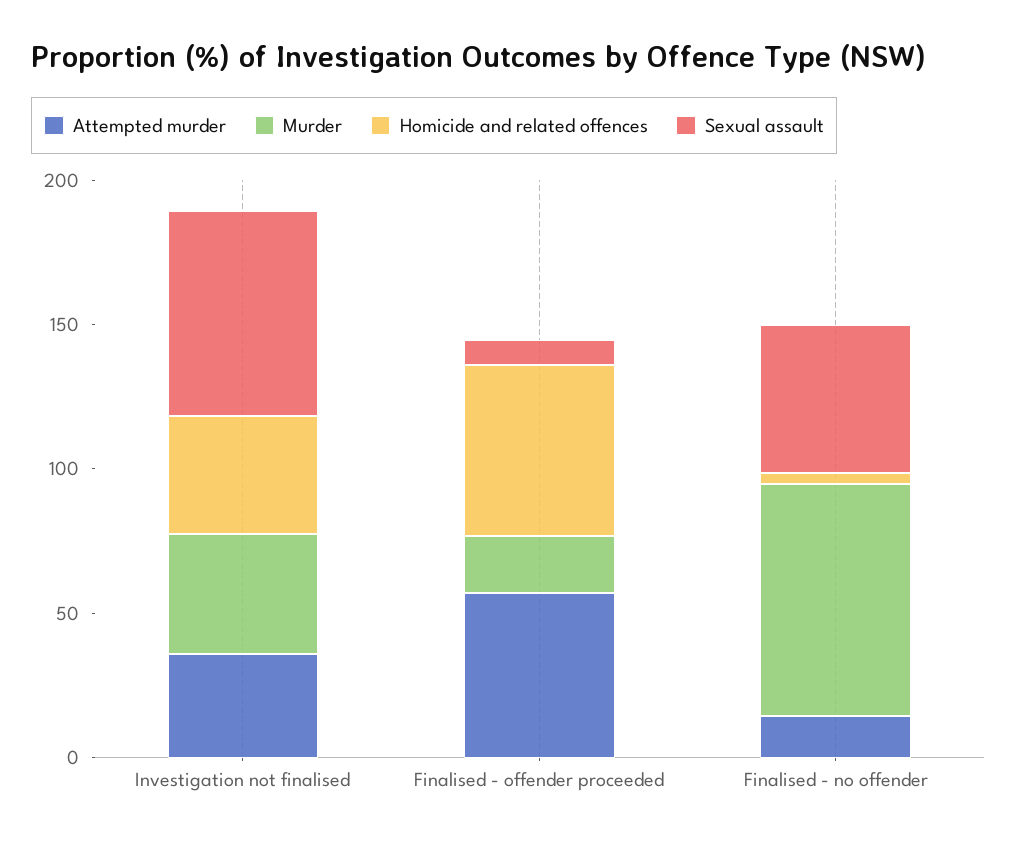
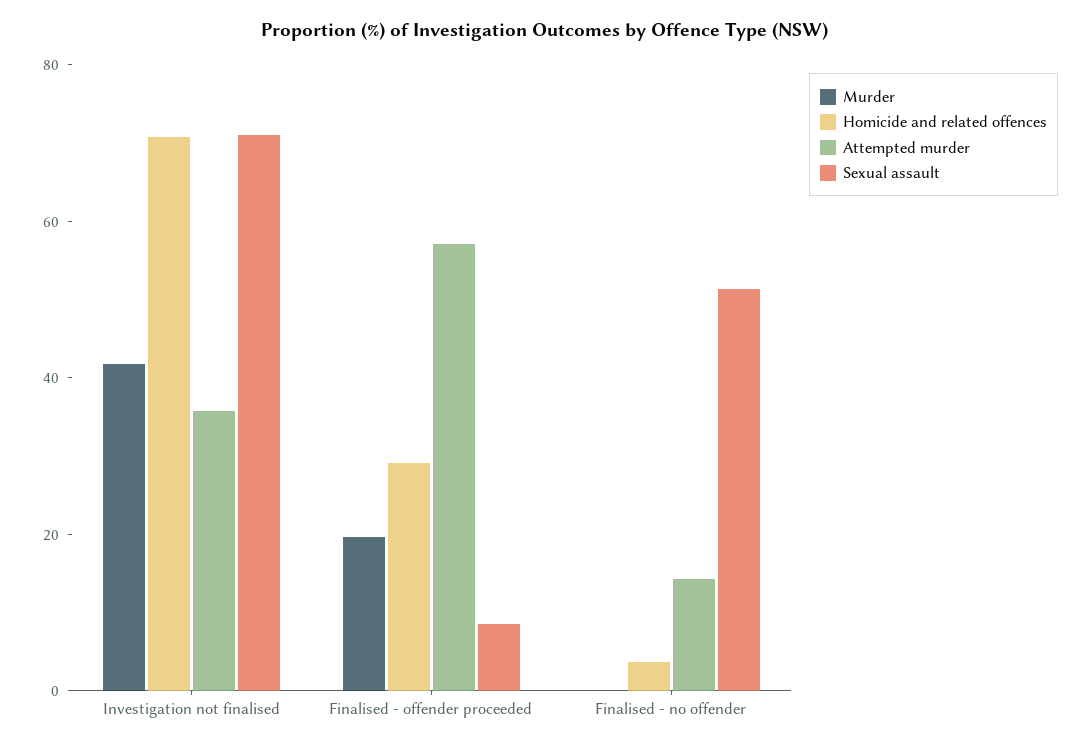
  {
    "Attempted murder": {
      "Investigation not finalised": 35,
      "Finalised - offender proceeded": 55,
      "Finalised - no offender": 15
    },
    "Murder": {
      "Investigation not finalised": 40,
      "Finalised - offender proceeded": 20,
-     "Finalised - no offender": 80
+     "Finalised - no offender": 0
    },
    "Homicide and related offences": {
-     "Investigation not finalised": 40,
+     "Investigation not finalised": 70,
-     "Finalised - offender proceeded": 60,
+     "Finalised - offender proceeded": 30,
      "Finalised - no offender": 5
    },
    "Sexual assault": {
      "Investigation not finalised": 70,
      "Finalised - offender proceeded": 10,
      "Finalised - no offender": 50
    }
  }

